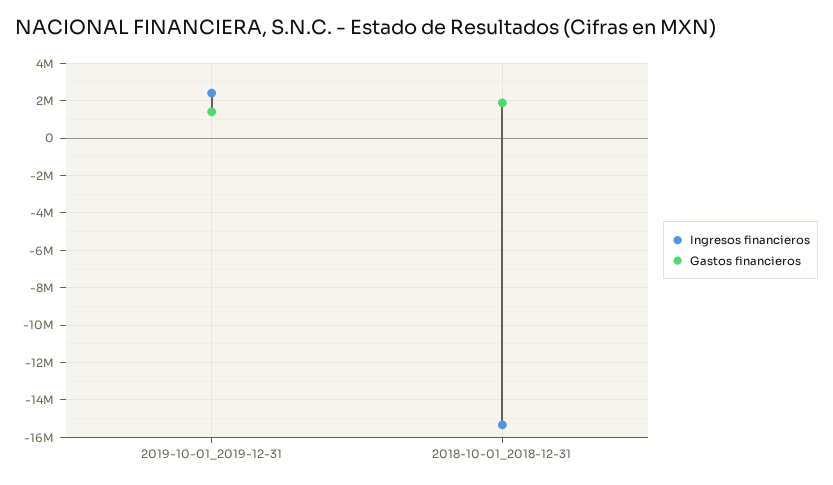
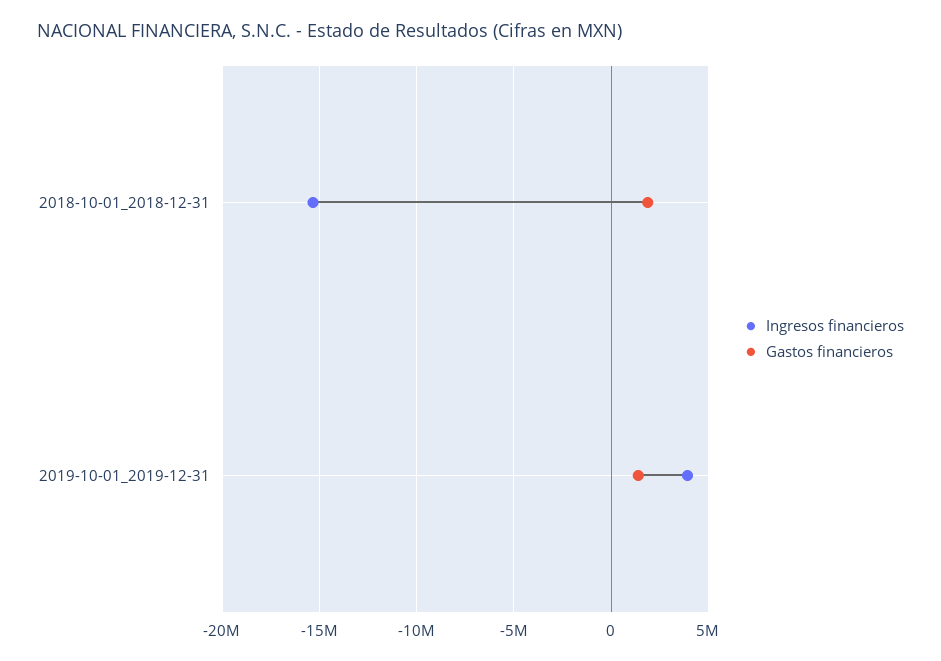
  {
    "Ingresos financieros": {
-     "2019-10-01_2019-12-31": 2500000,
+     "2019-10-01_2019-12-31": 4000000,
      "2018-10-01_2018-12-31": -15500000
    },
    "Gastos financieros": {
      "2019-10-01_2019-12-31": 1500000,
      "2018-10-01_2018-12-31": 2000000
    }
  }

